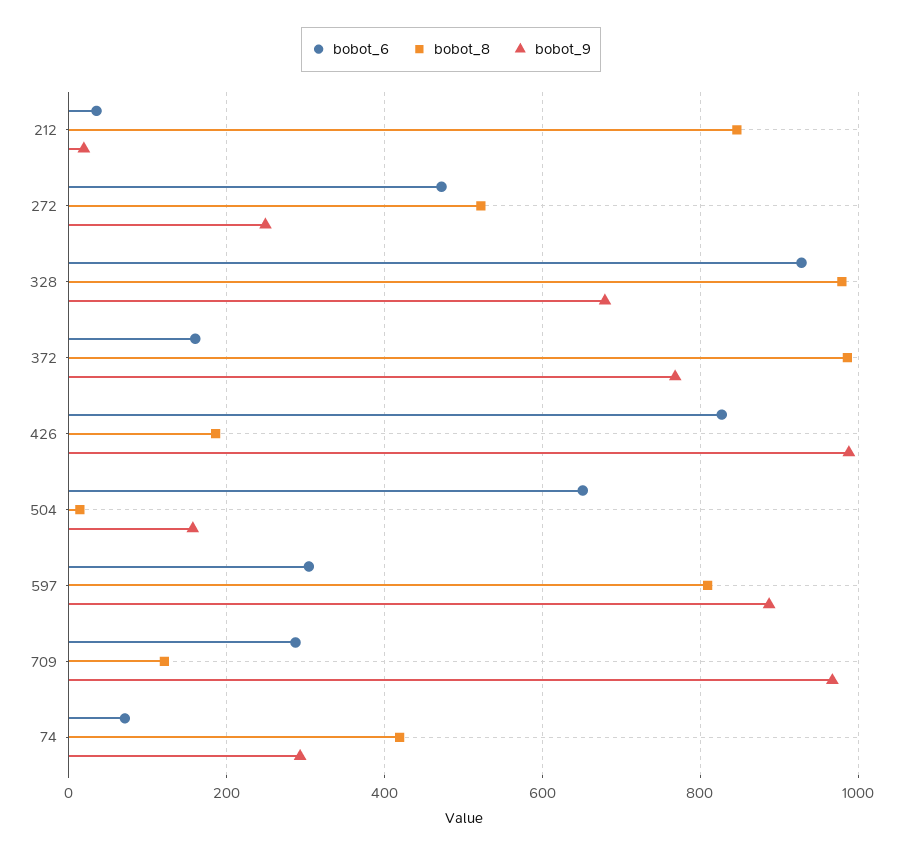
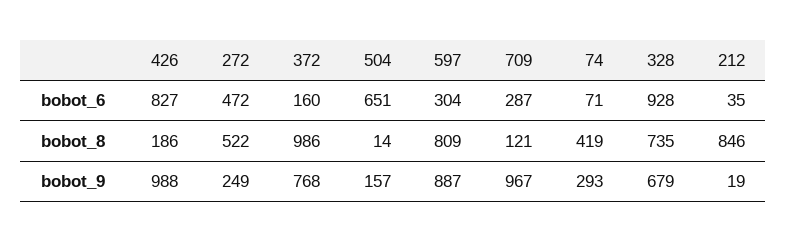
  {
    "bobot_6": {
      "212": 35,
      "272": 472,
      "328": 928,
      "372": 160,
      "426": 827,
      "504": 651,
      "597": 304,
      "709": 287,
      "74": 71
    },
    "bobot_8": {
      "212": 846,
      "272": 522,
-     "328": 980,
+     "328": 735,
      "372": 986,
      "426": 186,
      "504": 14,
      "597": 809,
      "709": 121,
      "74": 419
    },
    "bobot_9": {
      "212": 19,
      "272": 249,
      "328": 679,
      "372": 768,
      "426": 988,
      "504": 157,
      "597": 887,
      "709": 967,
      "74": 293
    }
  }

